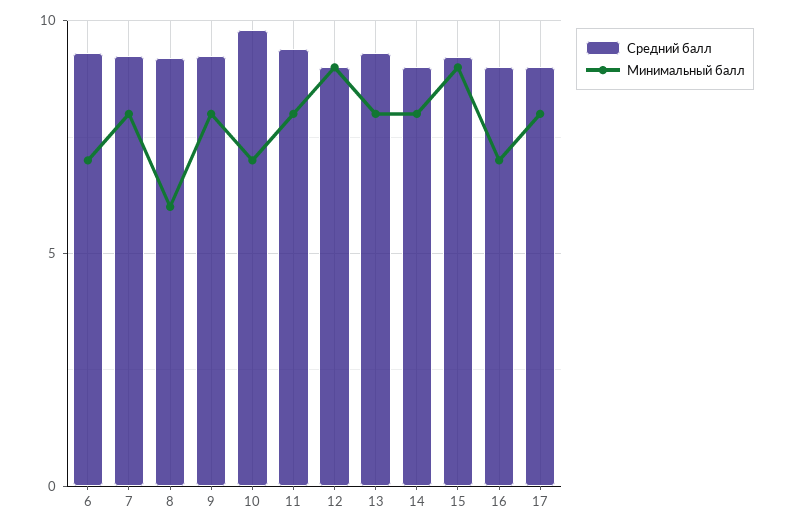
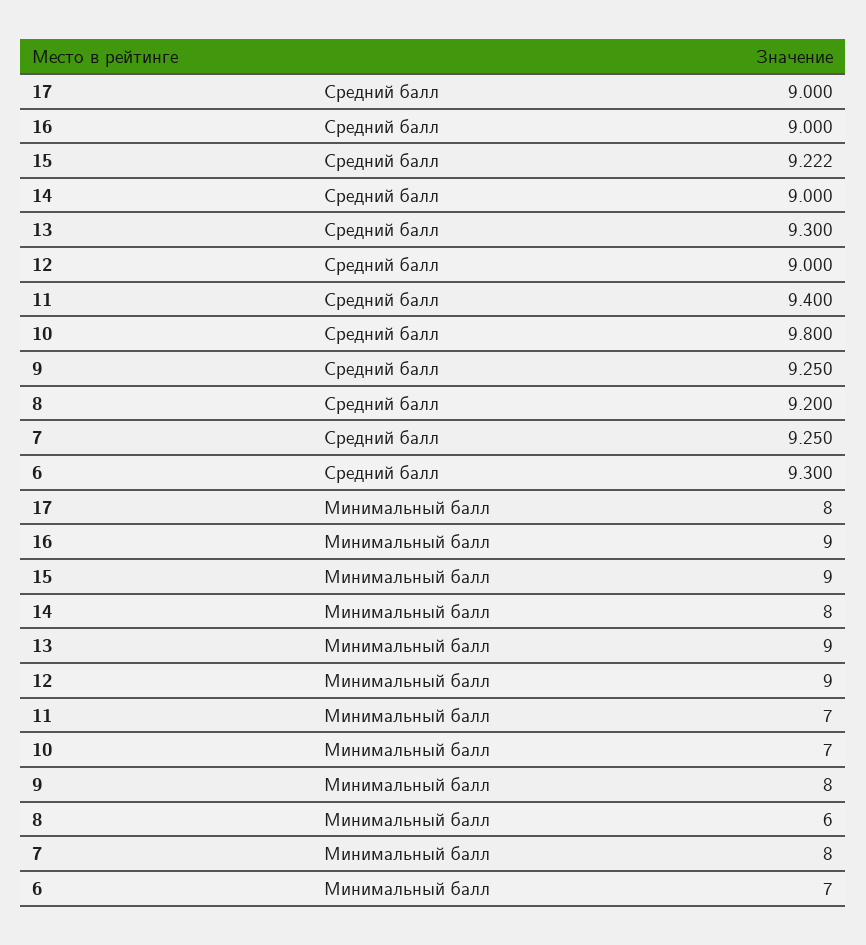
  {
    "Средний балл": {
      "6": 9.3,
      "7": 9.25,
      "8": 9.2,
      "9": 9.25,
      "10": 9.8,
      "11": 9.4,
      "12": 9,
      "13": 9.3,
      "14": 9,
      "15": 9.222,
      "16": 9,
      "17": 9
    },
    "Минимальный балл": {
      "6": 7,
      "7": 8,
      "8": 6,
      "9": 8,
      "10": 7,
-     "11": 8,
+     "11": 7,
      "12": 9,
-     "13": 8,
+     "13": 9,
      "14": 8,
      "15": 9,
-     "16": 7,
+     "16": 9,
      "17": 8
    }
  }

